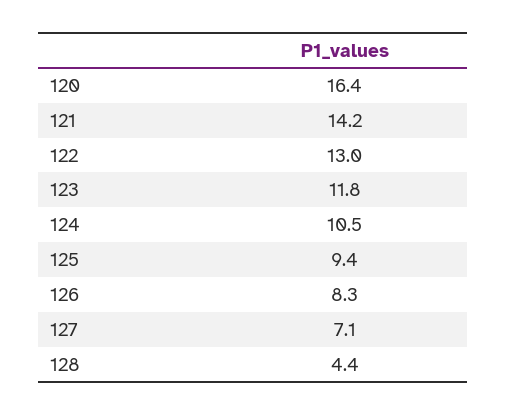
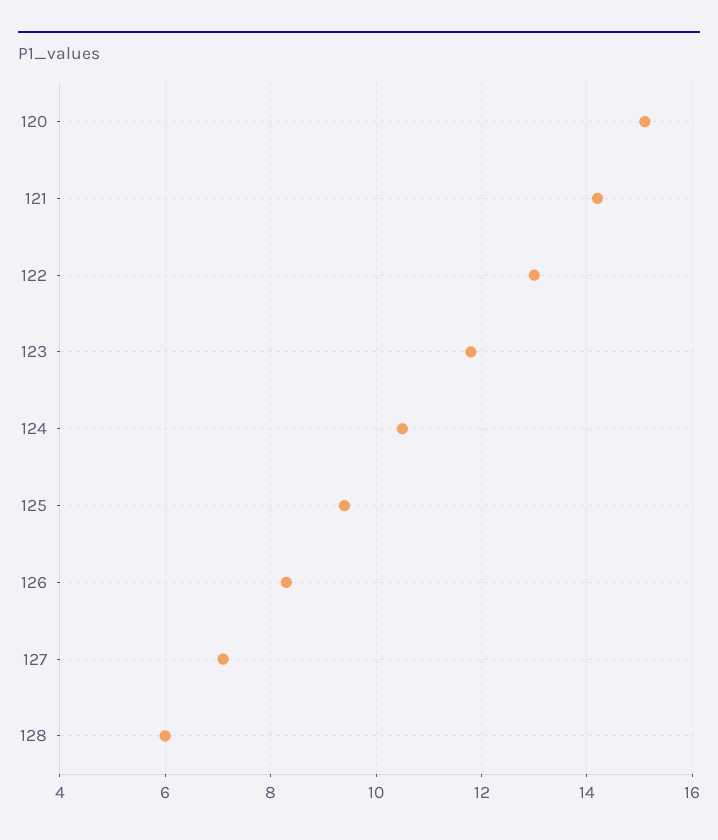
  {
-   "120": 16.4,
+   "120": 15,
    "121": 14.2,
    "122": 13,
    "123": 11.8,
    "124": 10.5,
    "125": 9.4,
    "126": 8.3,
    "127": 7.1,
-   "128": 4.4
+   "128": 6
  }

